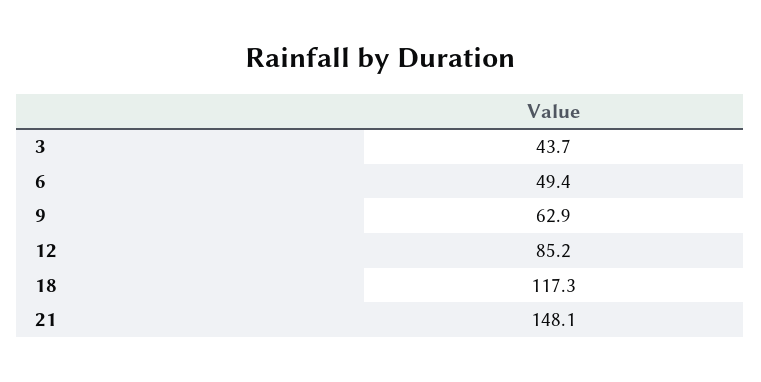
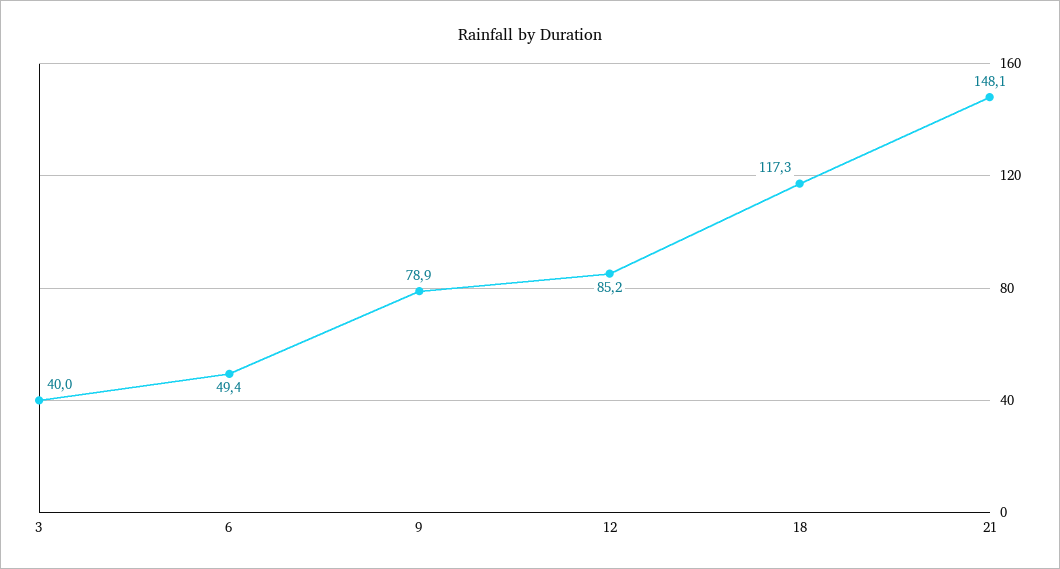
  {
-   "3": 43.7,
+   "3": 40,
    "6": 49.4,
-   "9": 62.9,
+   "9": 78.9,
    "12": 85.2,
    "18": 117.3,
    "21": 148.1
  }

